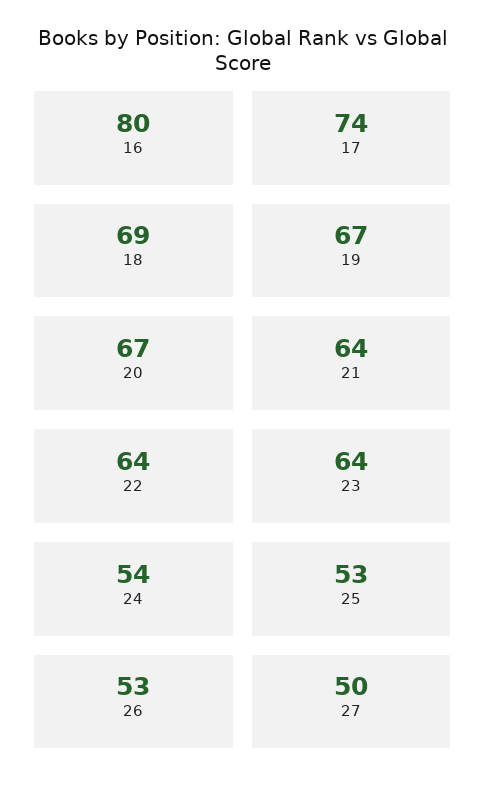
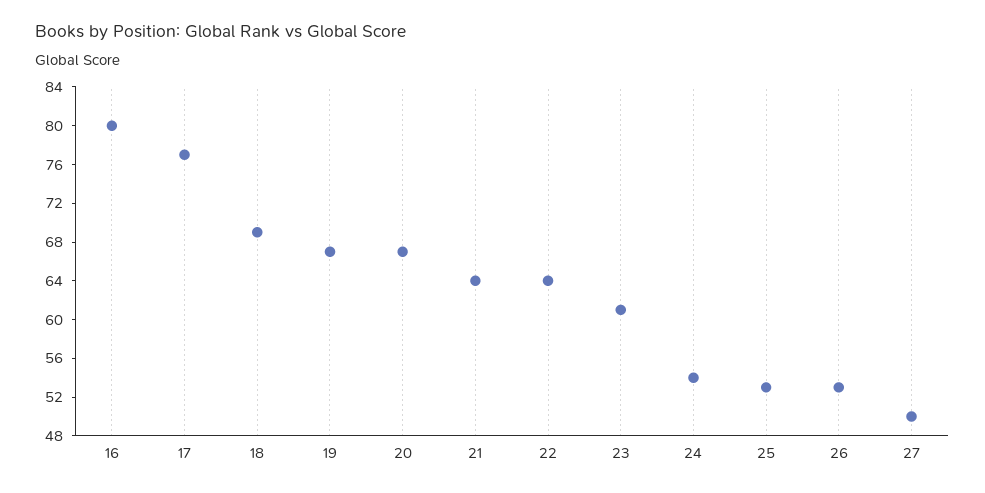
  {
    "16": 80,
-   "17": 74,
+   "17": 77,
    "18": 69,
    "19": 67,
    "20": 67,
    "21": 64,
    "22": 64,
-   "23": 64,
+   "23": 61,
    "24": 54,
    "25": 53,
    "26": 53,
    "27": 50
  }

